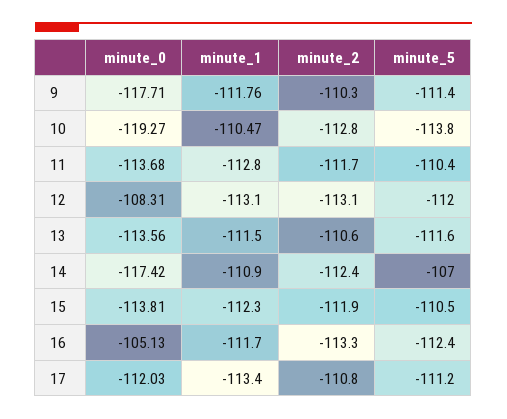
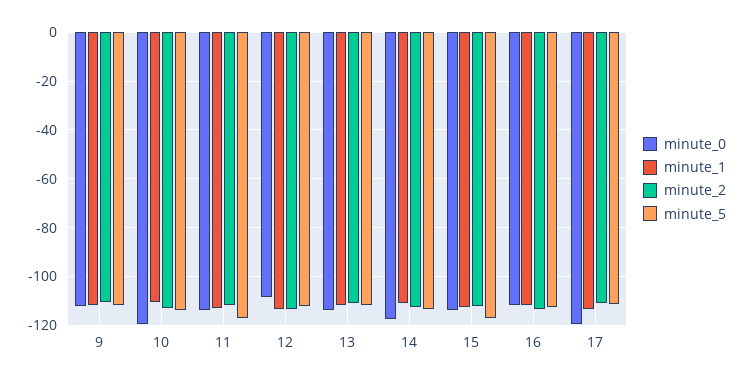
  {
    "minute_0": {
-     "9": -117.71,
+     "9": -112.5,
      "10": -119.27,
      "11": -113.68,
      "12": -108.31,
      "13": -113.56,
      "14": -117.42,
      "15": -113.81,
-     "16": -105.13,
+     "16": -112.5,
-     "17": -112.03
+     "17": -120
    },
    "minute_1": {
      "9": -111.76,
      "10": -110.47,
      "11": -112.8,
      "12": -113.1,
      "13": -111.5,
      "14": -110.9,
      "15": -112.3,
      "16": -111.7,
      "17": -113.4
    },
    "minute_2": {
      "9": -110.3,
      "10": -112.8,
      "11": -111.7,
      "12": -113.1,
      "13": -110.6,
      "14": -112.4,
      "15": -111.9,
      "16": -113.3,
      "17": -110.8
    },
    "minute_5": {
      "9": -111.4,
      "10": -113.8,
-     "11": -110.4,
+     "11": -117.5,
      "12": -112,
      "13": -111.6,
-     "14": -107,
+     "14": -112.5,
-     "15": -110.5,
+     "15": -117.5,
      "16": -112.4,
      "17": -111.2
    }
  }

